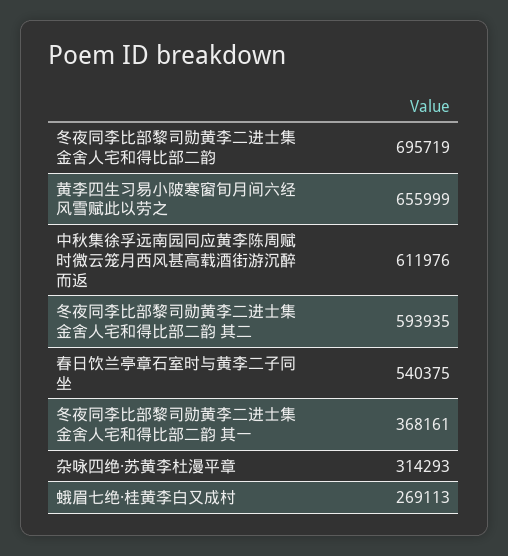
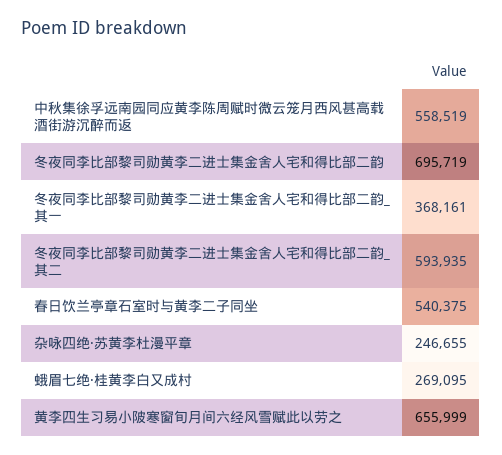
  {
    "冬夜同李比部黎司勋黄李二进士集金舍人宅和得比部二韵": 695719,
    "黄李四生习易小陂寒窗旬月间六经风雪赋此以劳之": 655999,
-   "中秋集徐孚远南园同应黄李陈周赋时微云笼月西风甚高载酒街游沉醉而返": 611976,
+   "中秋集徐孚远南园同应黄李陈周赋时微云笼月西风甚高载酒街游沉醉而返": 558519,
    "冬夜同李比部黎司勋黄李二进士集金舍人宅和得比部二韵 其二": 593935,
    "春日饮兰亭章石室时与黄李二子同坐": 540375,
    "冬夜同李比部黎司勋黄李二进士集金舍人宅和得比部二韵 其一": 368161,
-   "杂咏四绝·苏黄李杜漫平章": 314293,
+   "杂咏四绝·苏黄李杜漫平章": 246655,
-   "蛾眉七绝·桂黄李白又成村": 269113
+   "蛾眉七绝·桂黄李白又成村": 269095
  }

